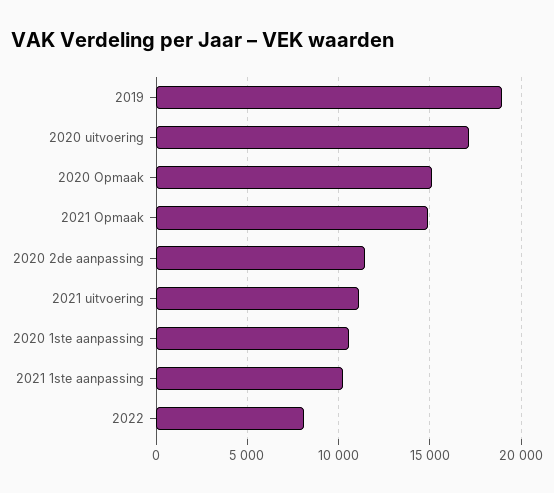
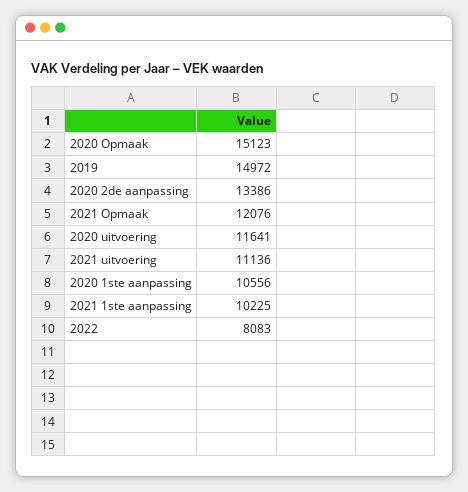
  {
-   "2019": 19000,
+   "2019": 14972,
-   "2020 uitvoering": 17000,
+   "2020 uitvoering": 11641,
    "2020 Opmaak": 15123,
-   "2021 Opmaak": 15000,
+   "2021 Opmaak": 12076,
-   "2020 2de aanpassing": 11500,
+   "2020 2de aanpassing": 13386,
    "2021 uitvoering": 11136,
    "2020 1ste aanpassing": 10556,
    "2021 1ste aanpassing": 10225,
    "2022": 8083
  }

